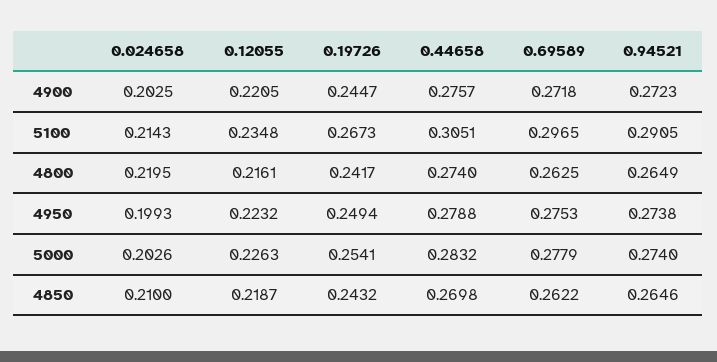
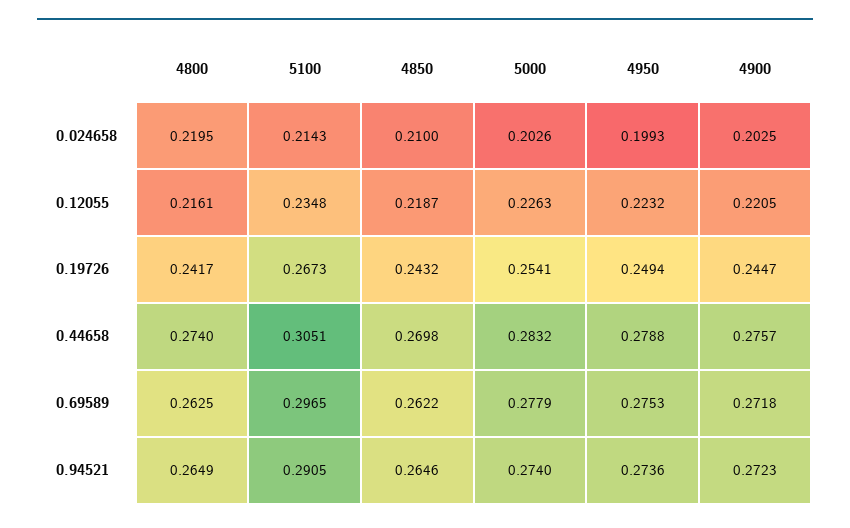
  {
    "0.024658": {
      "4900": 0.2025,
      "5100": 0.2143,
      "4800": 0.2195,
      "4950": 0.1993,
      "5000": 0.2026,
      "4850": 0.21
    },
    "0.12055": {
      "4900": 0.2205,
      "5100": 0.2348,
      "4800": 0.2161,
      "4950": 0.2232,
      "5000": 0.2263,
      "4850": 0.2187
    },
    "0.19726": {
      "4900": 0.2447,
      "5100": 0.2673,
      "4800": 0.2417,
      "4950": 0.2494,
      "5000": 0.2541,
      "4850": 0.2432
    },
    "0.44658": {
      "4900": 0.2757,
      "5100": 0.3051,
      "4800": 0.274,
      "4950": 0.2788,
      "5000": 0.2832,
      "4850": 0.2698
    },
    "0.69589": {
      "4900": 0.2718,
      "5100": 0.2965,
      "4800": 0.2625,
      "4950": 0.2753,
      "5000": 0.2779,
      "4850": 0.2622
    },
    "0.94521": {
      "4900": 0.2723,
      "5100": 0.2905,
      "4800": 0.2649,
-     "4950": 0.2738,
+     "4950": 0.2736,
      "5000": 0.274,
      "4850": 0.2646
    }
  }

